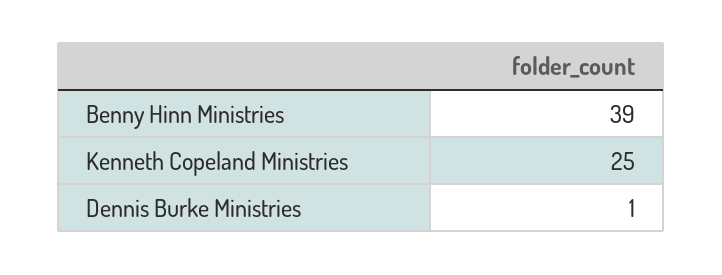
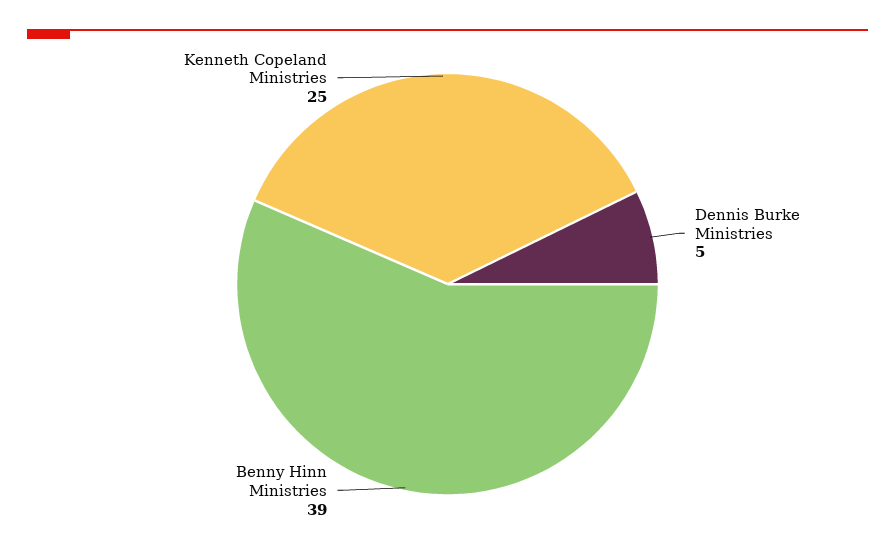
  {
    "Benny Hinn Ministries": 39,
    "Kenneth Copeland Ministries": 25,
-   "Dennis Burke Ministries": 1
+   "Dennis Burke Ministries": 5
  }

